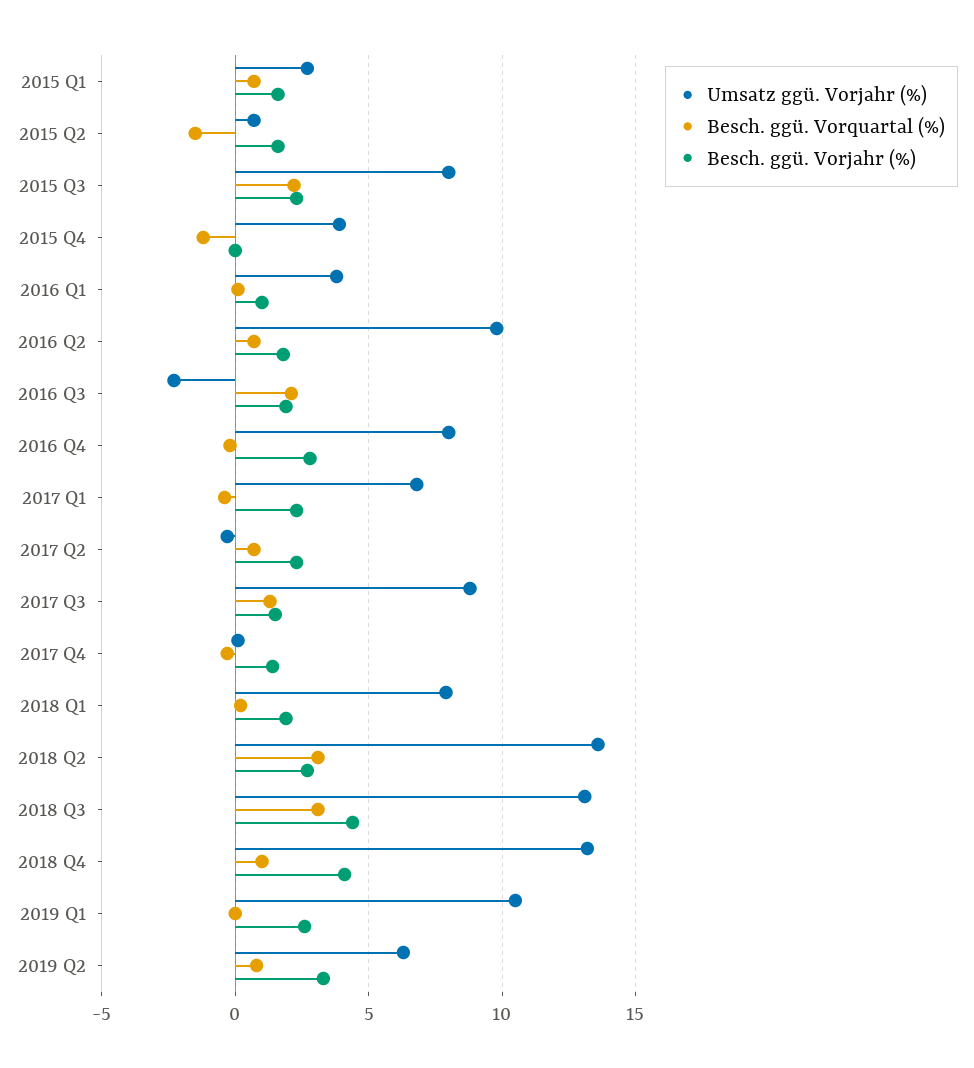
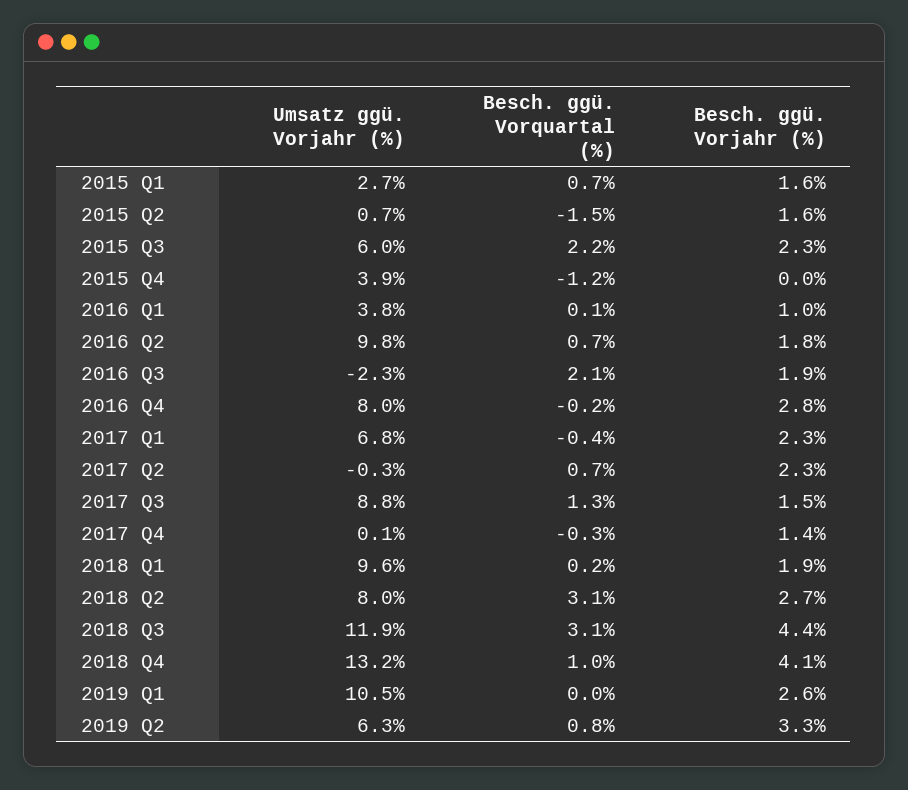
  {
    "Umsatz ggü. Vorjahr (%)": {
      "2015 Q1": 2.7,
      "2015 Q2": 0.7,
-     "2015 Q3": 8,
+     "2015 Q3": 6,
      "2015 Q4": 3.9,
      "2016 Q1": 3.8,
      "2016 Q2": 9.8,
      "2016 Q3": -2.3,
      "2016 Q4": 8,
      "2017 Q1": 6.8,
      "2017 Q2": -0.3,
      "2017 Q3": 8.8,
      "2017 Q4": 0.1,
-     "2018 Q1": 8,
+     "2018 Q1": 9.6,
-     "2018 Q2": 13.5,
+     "2018 Q2": 8,
-     "2018 Q3": 13,
+     "2018 Q3": 11.9,
      "2018 Q4": 13.2,
      "2019 Q1": 10.5,
      "2019 Q2": 6.3
    },
    "Besch. ggü. Vorquartal (%)": {
      "2015 Q1": 0.7,
      "2015 Q2": -1.5,
      "2015 Q3": 2.2,
      "2015 Q4": -1.2,
      "2016 Q1": 0.1,
      "2016 Q2": 0.7,
      "2016 Q3": 2.1,
      "2016 Q4": -0.2,
      "2017 Q1": -0.4,
      "2017 Q2": 0.7,
      "2017 Q3": 1.3,
      "2017 Q4": -0.3,
      "2018 Q1": 0.2,
      "2018 Q2": 3.1,
      "2018 Q3": 3.1,
      "2018 Q4": 1,
      "2019 Q1": 0,
      "2019 Q2": 0.8
    },
    "Besch. ggü. Vorjahr (%)": {
      "2015 Q1": 1.6,
      "2015 Q2": 1.6,
      "2015 Q3": 2.3,
      "2015 Q4": 0,
      "2016 Q1": 1,
      "2016 Q2": 1.8,
      "2016 Q3": 1.9,
      "2016 Q4": 2.8,
      "2017 Q1": 2.3,
      "2017 Q2": 2.3,
      "2017 Q3": 1.5,
      "2017 Q4": 1.4,
      "2018 Q1": 1.9,
      "2018 Q2": 2.7,
      "2018 Q3": 4.4,
      "2018 Q4": 4.1,
      "2019 Q1": 2.6,
      "2019 Q2": 3.3
    }
  }

